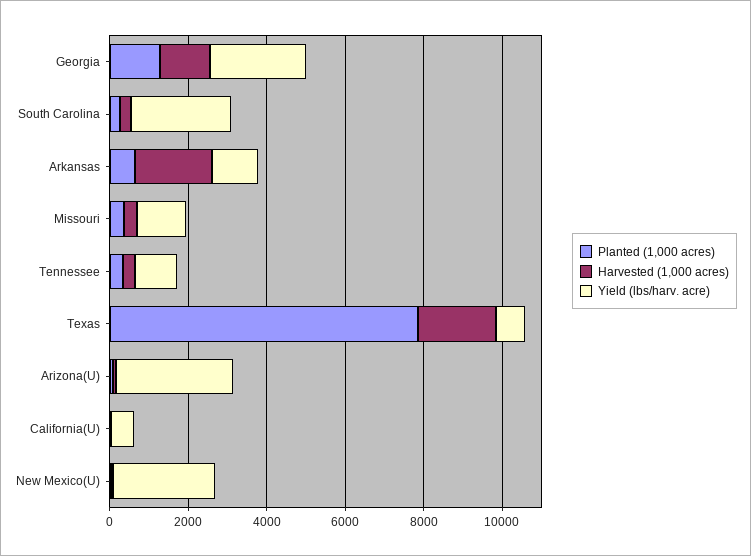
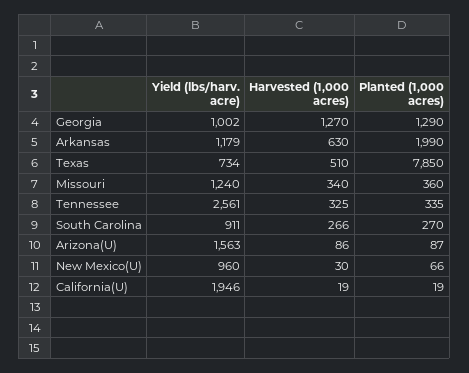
  {
    "Planted (1,000 acres)": {
      "Georgia": 1290,
      "South Carolina": 270,
-     "Arkansas": 500,
+     "Arkansas": 1990,
      "Missouri": 360,
      "Tennessee": 335,
      "Texas": 7850,
      "Arizona(U)": 87,
      "California(U)": 19,
      "New Mexico(U)": 66
    },
    "Harvested (1,000 acres)": {
      "Georgia": 1270,
      "South Carolina": 266,
-     "Arkansas": 2000,
+     "Arkansas": 630,
      "Missouri": 340,
      "Tennessee": 325,
-     "Texas": 2000,
+     "Texas": 510,
      "Arizona(U)": 86,
      "California(U)": 19,
      "New Mexico(U)": 30
    },
    "Yield (lbs/harv. acre)": {
-     "Georgia": 2500,
+     "Georgia": 1002,
-     "South Carolina": 2500,
+     "South Carolina": 911,
      "Arkansas": 1179,
      "Missouri": 1240,
-     "Tennessee": 1000,
+     "Tennessee": 2561,
      "Texas": 734,
-     "Arizona(U)": 3000,
+     "Arizona(U)": 1563,
-     "California(U)": 500,
+     "California(U)": 1946,
-     "New Mexico(U)": 2500
+     "New Mexico(U)": 960
    }
  }

